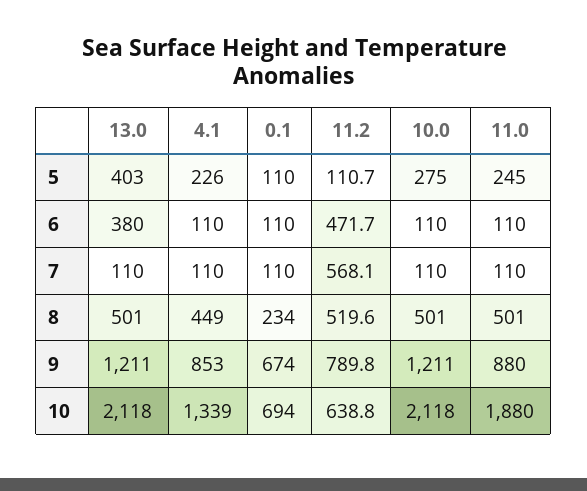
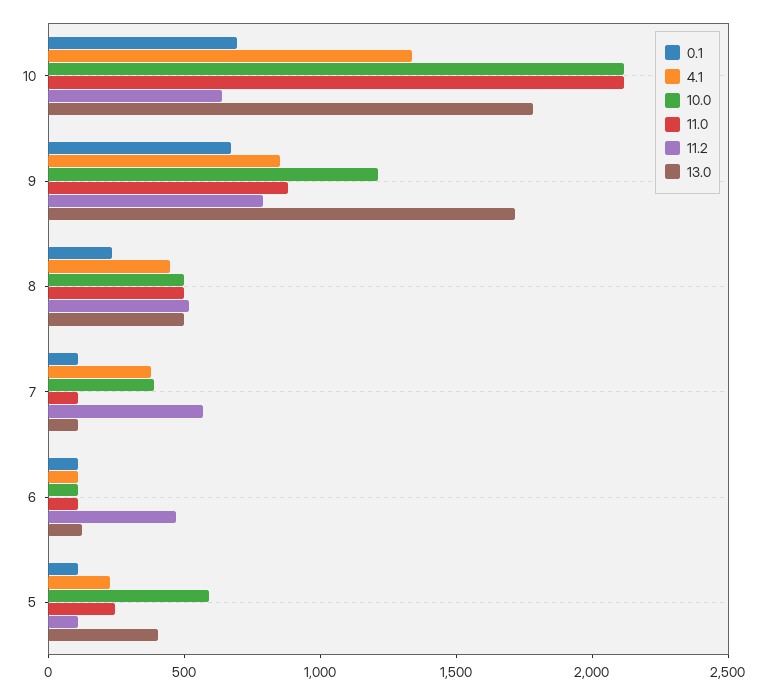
  {
    "13.0": {
      "5": 403,
-     "6": 380,
+     "6": 100,
      "7": 110,
      "8": 501,
-     "9": 1211,
+     "9": 1700,
-     "10": 2118
+     "10": 1800
    },
    "4.1": {
      "5": 226,
      "6": 110,
-     "7": 110,
+     "7": 400,
      "8": 449,
      "9": 853,
      "10": 1339
    },
    "0.1": {
      "5": 110,
      "6": 110,
      "7": 110,
      "8": 234,
      "9": 674,
      "10": 694
    },
    "11.2": {
      "5": 110.7,
      "6": 471.7,
      "7": 568.1,
      "8": 519.6,
      "9": 789.8,
      "10": 638.8
    },
    "10.0": {
-     "5": 275,
+     "5": 600,
      "6": 110,
-     "7": 110,
+     "7": 400,
      "8": 501,
      "9": 1211,
      "10": 2118
    },
    "11.0": {
      "5": 245,
      "6": 110,
      "7": 110,
      "8": 501,
      "9": 880,
-     "10": 1880
+     "10": 2100
    }
  }

